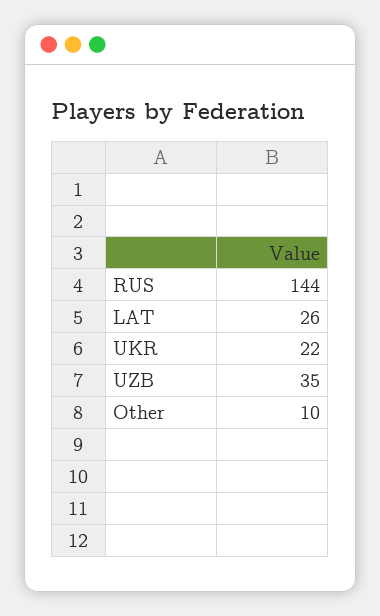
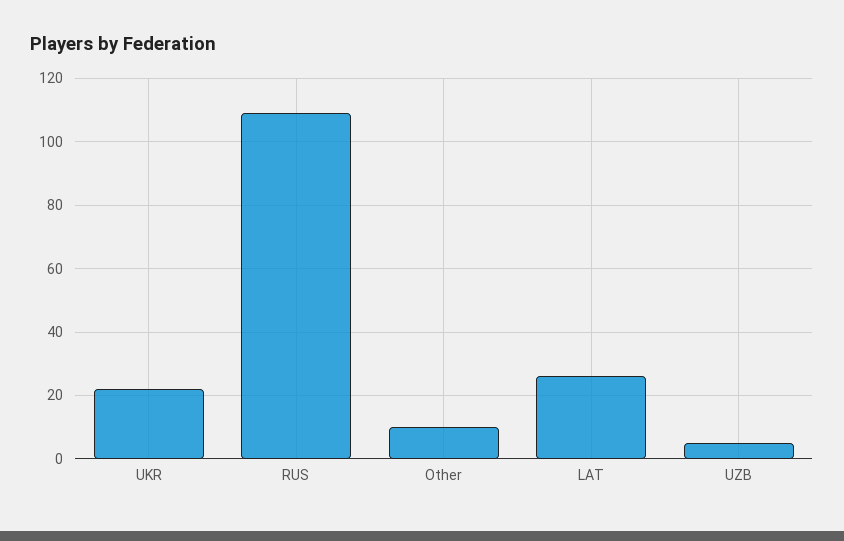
  {
-   "RUS": 144,
+   "RUS": 110,
    "LAT": 26,
    "UKR": 22,
-   "UZB": 35,
+   "UZB": 5,
    "Other": 10
  }

